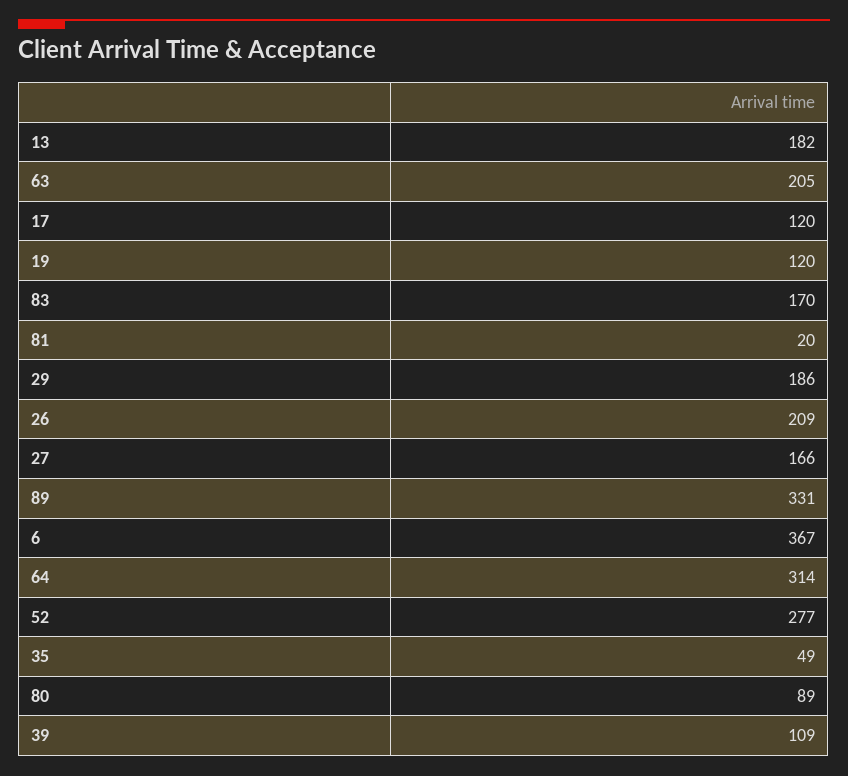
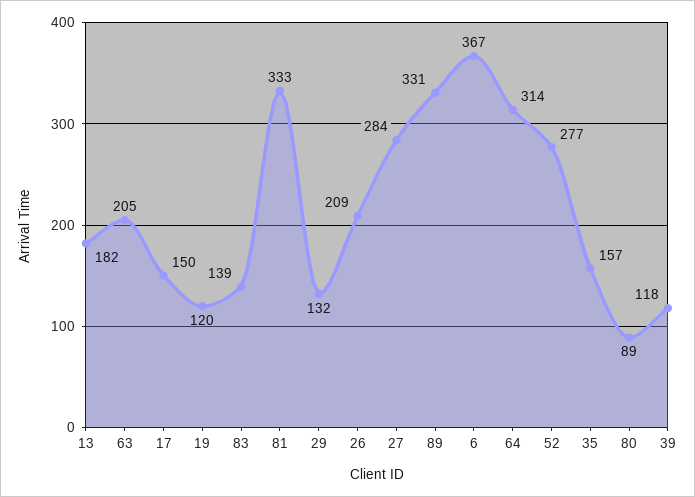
  {
    "13": 182,
    "63": 205,
-   "17": 120,
+   "17": 150,
    "19": 120,
-   "83": 170,
+   "83": 139,
-   "81": 20,
+   "81": 333,
-   "29": 186,
+   "29": 132,
    "26": 209,
-   "27": 166,
+   "27": 284,
    "89": 331,
    "6": 367,
    "64": 314,
    "52": 277,
-   "35": 49,
+   "35": 157,
    "80": 89,
-   "39": 109
+   "39": 118
  }

